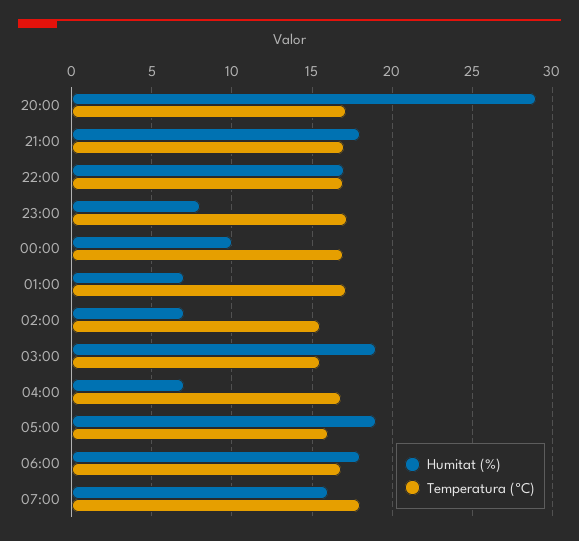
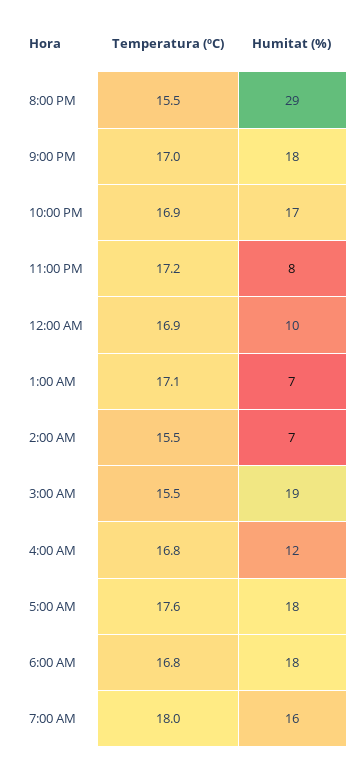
  {
    "Humitat (%)": {
      "20:00": 29,
      "21:00": 18,
      "22:00": 17,
      "23:00": 8,
      "00:00": 10,
      "01:00": 7,
      "02:00": 7,
      "03:00": 19,
-     "04:00": 7,
+     "04:00": 12,
-     "05:00": 19,
+     "05:00": 18,
      "06:00": 18,
      "07:00": 16
    },
    "Temperatura (ºC)": {
-     "20:00": 17,
+     "20:00": 15.5,
      "21:00": 17,
      "22:00": 16.9,
      "23:00": 17.2,
      "00:00": 16.9,
      "01:00": 17.1,
      "02:00": 15.5,
      "03:00": 15.5,
      "04:00": 16.8,
-     "05:00": 16,
+     "05:00": 17.6,
      "06:00": 16.8,
      "07:00": 18
    }
  }

